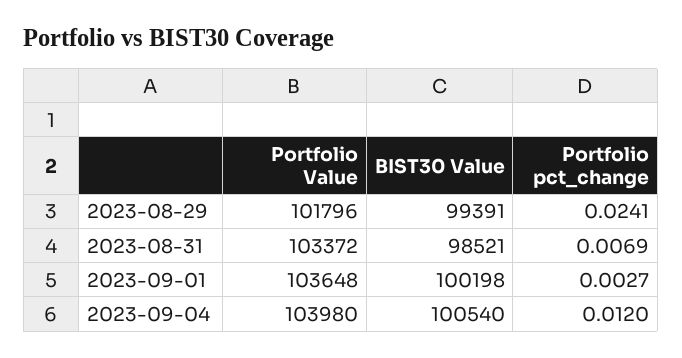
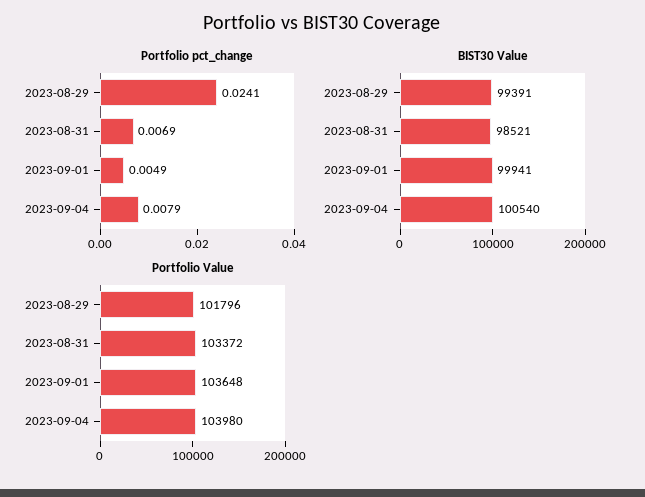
  {
    "Portfolio Value": {
      "2023-08-29": 101796,
      "2023-08-31": 103372,
      "2023-09-01": 103648,
      "2023-09-04": 103980
    },
    "BIST30 Value": {
      "2023-08-29": 99391,
      "2023-08-31": 98521,
-     "2023-09-01": 100198,
+     "2023-09-01": 99941,
      "2023-09-04": 100540
    },
    "Portfolio pct_change": {
      "2023-08-29": 0.0241,
      "2023-08-31": 0.0069,
-     "2023-09-01": 0.0027,
+     "2023-09-01": 0.0049,
-     "2023-09-04": 0.012
+     "2023-09-04": 0.0079
    }
  }

